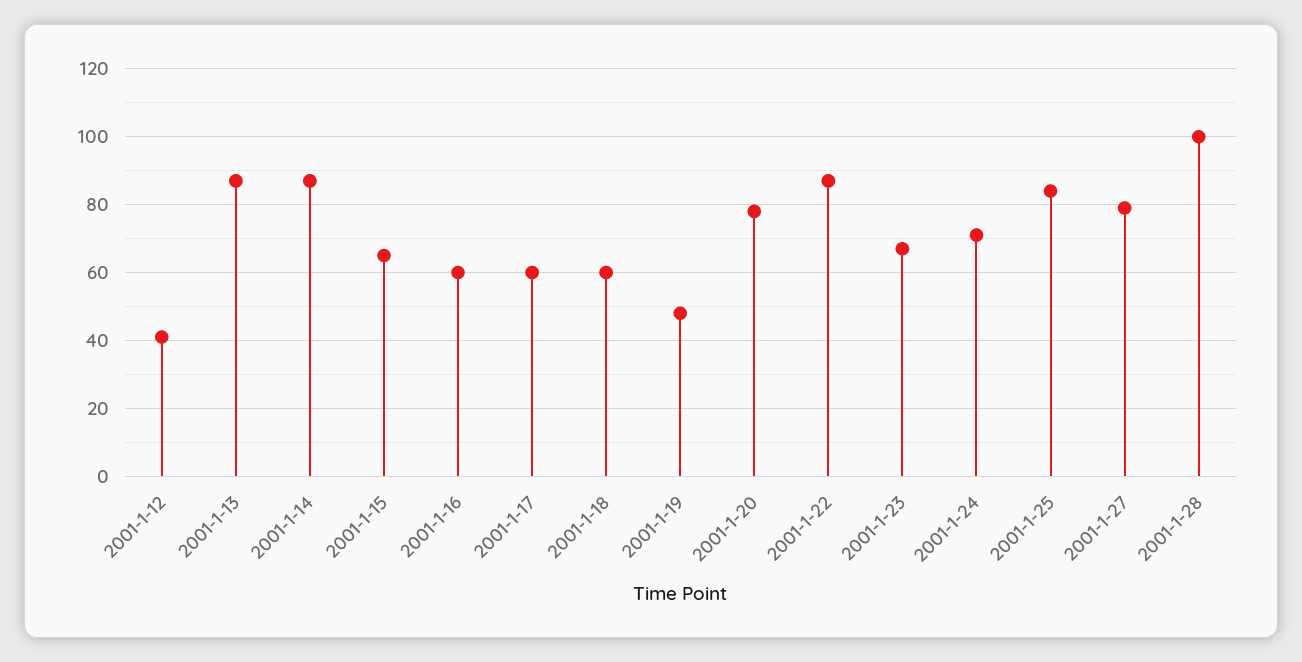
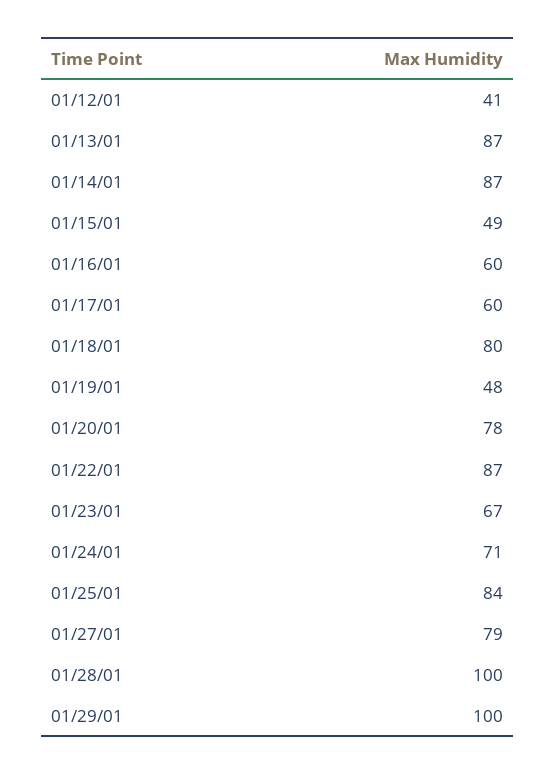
  {
    "2001-1-12": 41,
    "2001-1-13": 87,
    "2001-1-14": 87,
-   "2001-1-15": 65,
+   "2001-1-15": 49,
    "2001-1-16": 60,
    "2001-1-17": 60,
-   "2001-1-18": 60,
+   "2001-1-18": 80,
    "2001-1-19": 48,
    "2001-1-20": 78,
    "2001-1-22": 87,
    "2001-1-23": 67,
    "2001-1-24": 71,
    "2001-1-25": 84,
    "2001-1-27": 79,
-   "2001-1-28": 100
+   "2001-1-28": 100,
+   "01/29/01": 100
  }

